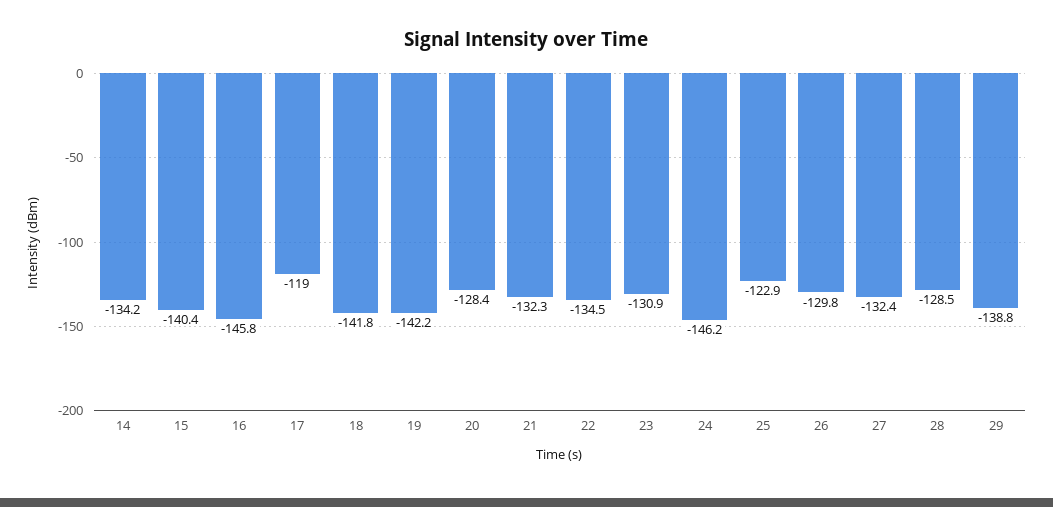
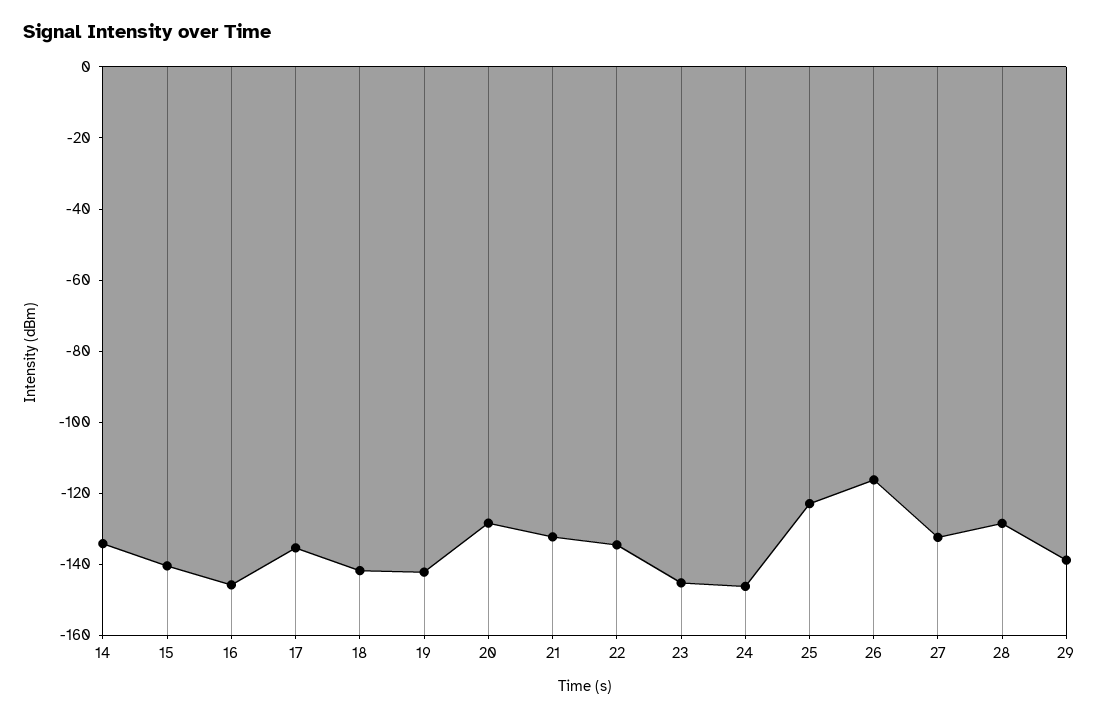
  {
    "14": -134.2,
    "15": -140.4,
    "16": -145.8,
-   "17": -119,
+   "17": -135,
    "18": -141.8,
    "19": -142.2,
    "20": -128.4,
    "21": -132.3,
    "22": -134.5,
-   "23": -130.9,
+   "23": -145,
    "24": -146.2,
    "25": -122.9,
-   "26": -129.8,
+   "26": -115,
    "27": -132.4,
    "28": -128.5,
    "29": -138.8
  }

